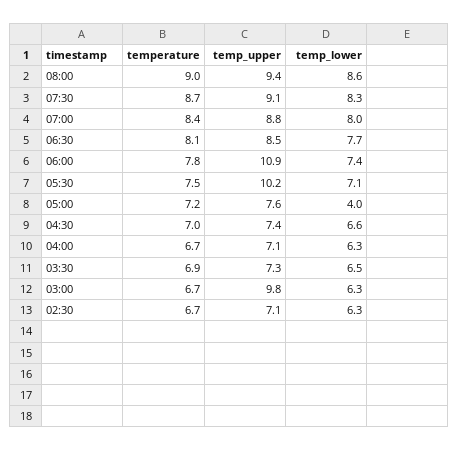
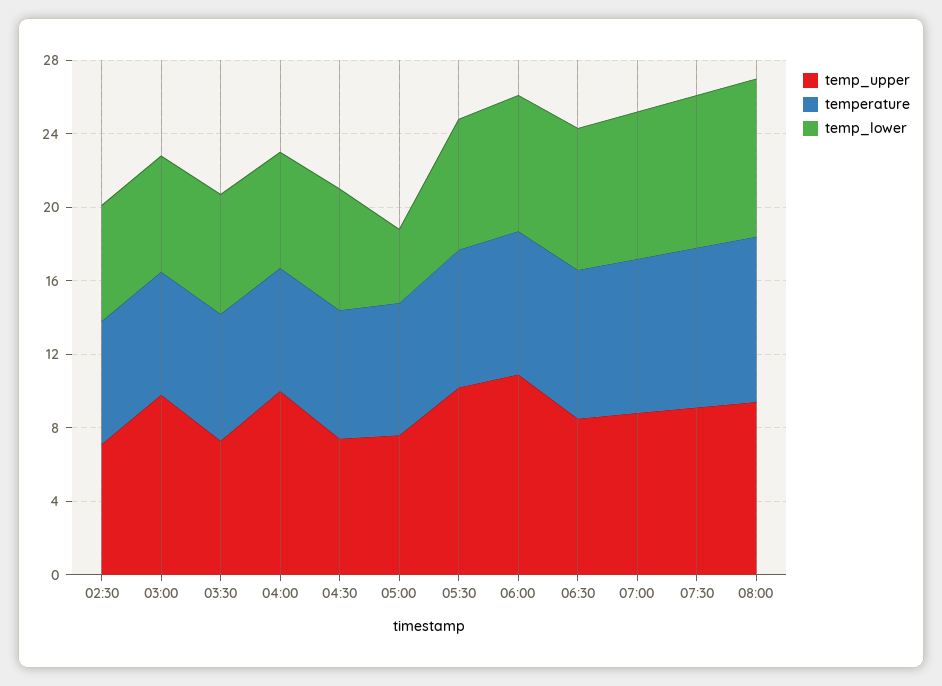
  {
    "temperature": {
      "08:00": 9,
      "07:30": 8.7,
      "07:00": 8.4,
      "06:30": 8.1,
      "06:00": 7.8,
      "05:30": 7.5,
      "05:00": 7.2,
      "04:30": 7,
      "04:00": 6.7,
      "03:30": 6.9,
      "03:00": 6.7,
      "02:30": 6.7
    },
    "temp_upper": {
      "08:00": 9.4,
      "07:30": 9.1,
      "07:00": 8.8,
      "06:30": 8.5,
      "06:00": 10.9,
      "05:30": 10.2,
      "05:00": 7.6,
      "04:30": 7.4,
-     "04:00": 7.1,
+     "04:00": 10,
      "03:30": 7.3,
      "03:00": 9.8,
      "02:30": 7.1
    },
    "temp_lower": {
      "08:00": 8.6,
      "07:30": 8.3,
      "07:00": 8,
      "06:30": 7.7,
      "06:00": 7.4,
      "05:30": 7.1,
      "05:00": 4,
      "04:30": 6.6,
      "04:00": 6.3,
      "03:30": 6.5,
      "03:00": 6.3,
      "02:30": 6.3
    }
  }

